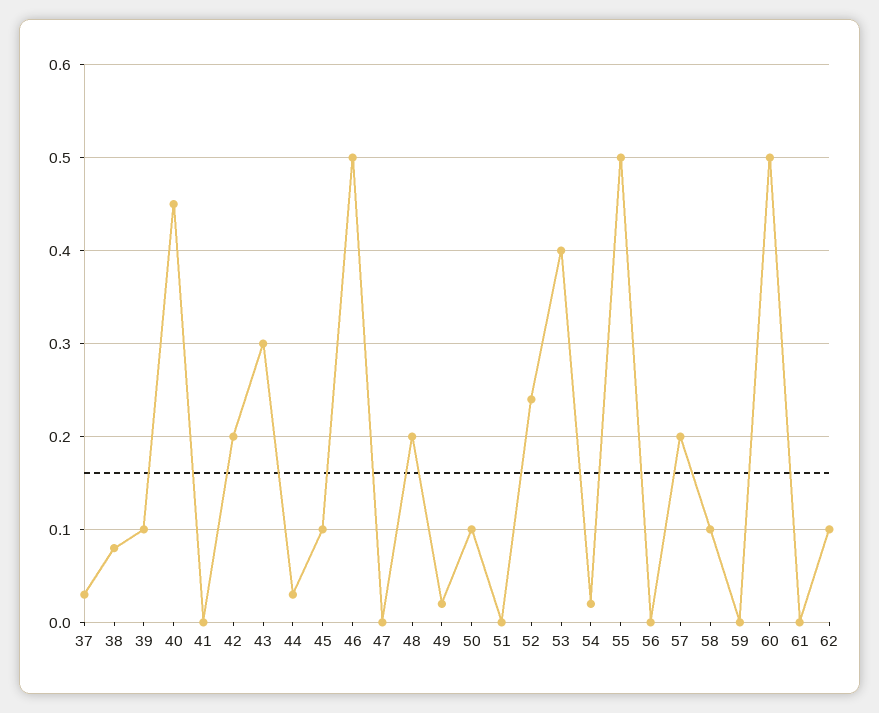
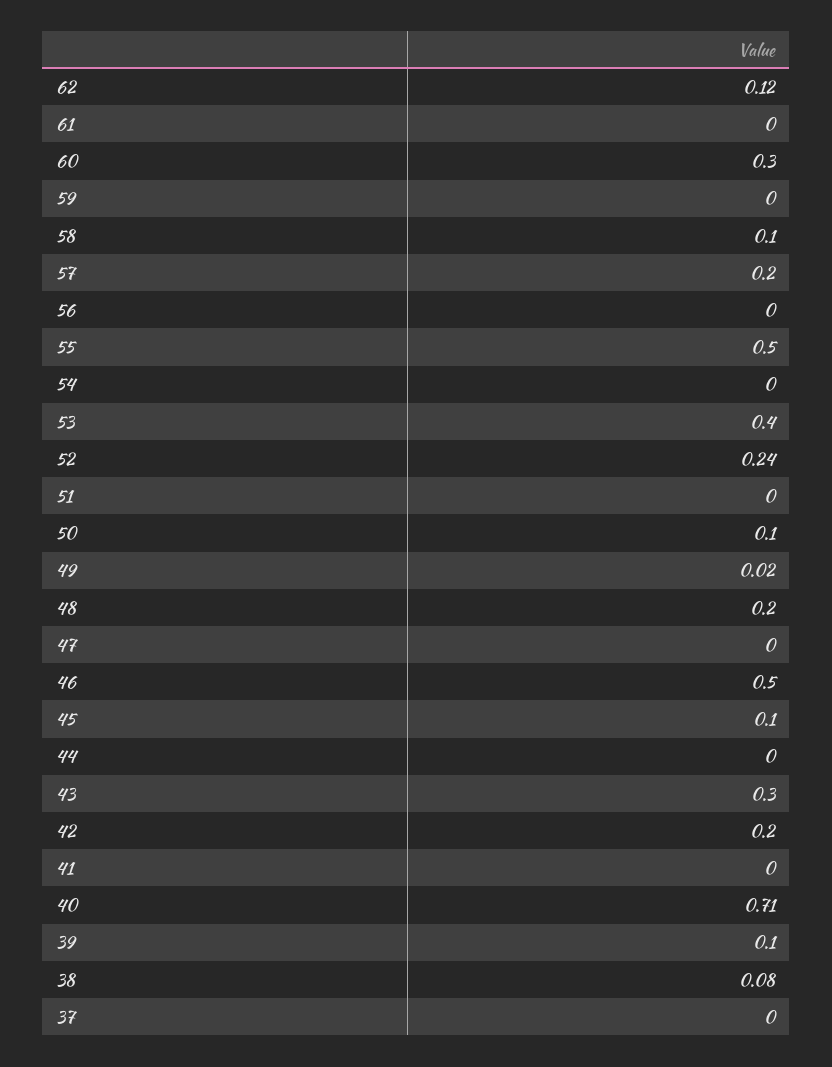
  {
-   "37": 0.03,
+   "37": 0,
    "38": 0.08,
    "39": 0.1,
-   "40": 0.45,
+   "40": 0.71,
    "41": 0,
    "42": 0.2,
    "43": 0.3,
-   "44": 0.03,
+   "44": 0,
    "45": 0.1,
    "46": 0.5,
    "47": 0,
    "48": 0.2,
    "49": 0.02,
    "50": 0.1,
    "51": 0,
    "52": 0.24,
    "53": 0.4,
-   "54": 0.02,
+   "54": 0,
    "55": 0.5,
    "56": 0,
    "57": 0.2,
    "58": 0.1,
    "59": 0,
-   "60": 0.5,
+   "60": 0.3,
    "61": 0,
-   "62": 0.1
+   "62": 0.12
  }

